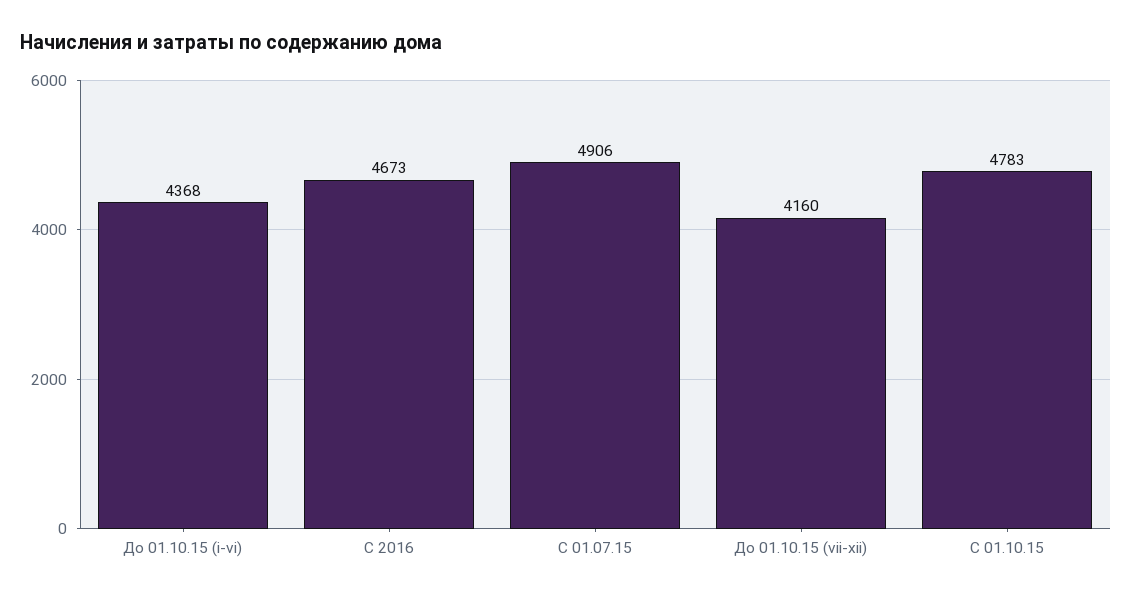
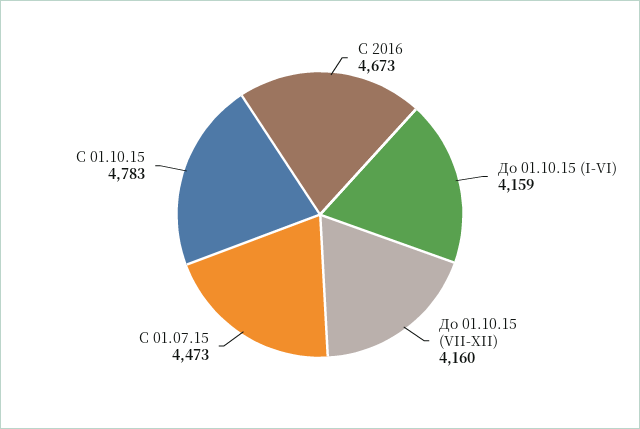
  {
-   "До 01.10.15 (i-vi)": 4368,
+   "До 01.10.15 (i-vi)": 4159,
    "С 2016": 4673,
-   "С 01.07.15": 4906,
+   "С 01.07.15": 4473,
    "До 01.10.15 (vii-xii)": 4160,
    "С 01.10.15": 4783
  }

